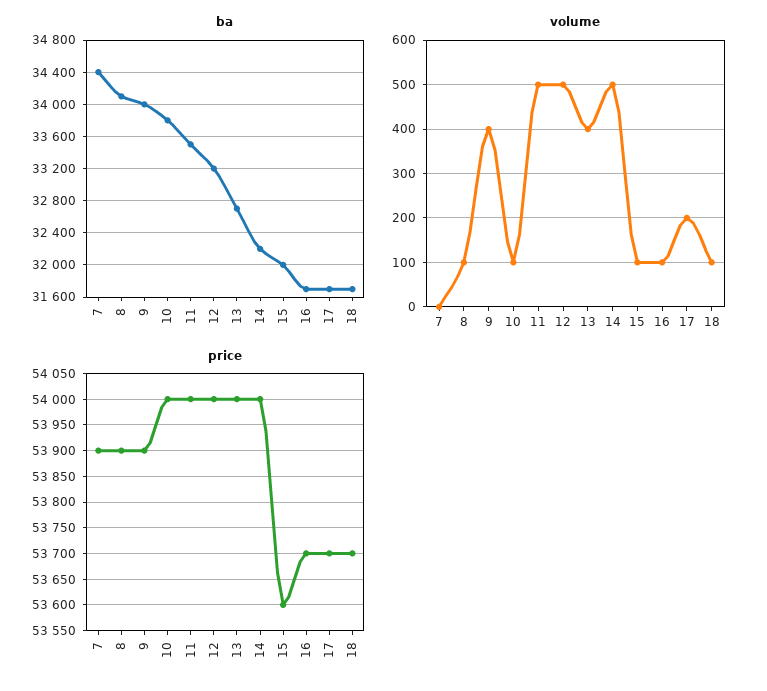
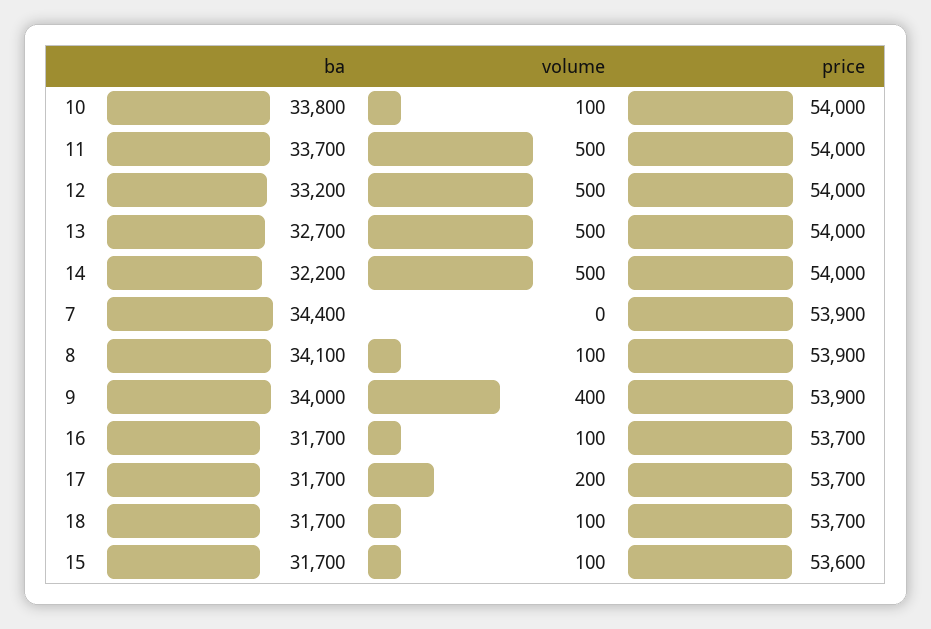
  {
    "ba": {
      "7": 34400,
      "8": 34100,
      "9": 34000,
      "10": 33800,
-     "11": 33500,
+     "11": 33700,
      "12": 33200,
      "13": 32700,
      "14": 32200,
-     "15": 32000,
+     "15": 31700,
      "16": 31700,
      "17": 31700,
      "18": 31700
    },
    "volume": {
      "7": 0,
      "8": 100,
      "9": 400,
      "10": 100,
      "11": 500,
      "12": 500,
-     "13": 400,
+     "13": 500,
      "14": 500,
      "15": 100,
      "16": 100,
      "17": 200,
      "18": 100
    },
    "price": {
      "7": 53900,
      "8": 53900,
      "9": 53900,
      "10": 54000,
      "11": 54000,
      "12": 54000,
      "13": 54000,
      "14": 54000,
      "15": 53600,
      "16": 53700,
      "17": 53700,
      "18": 53700
    }
  }

